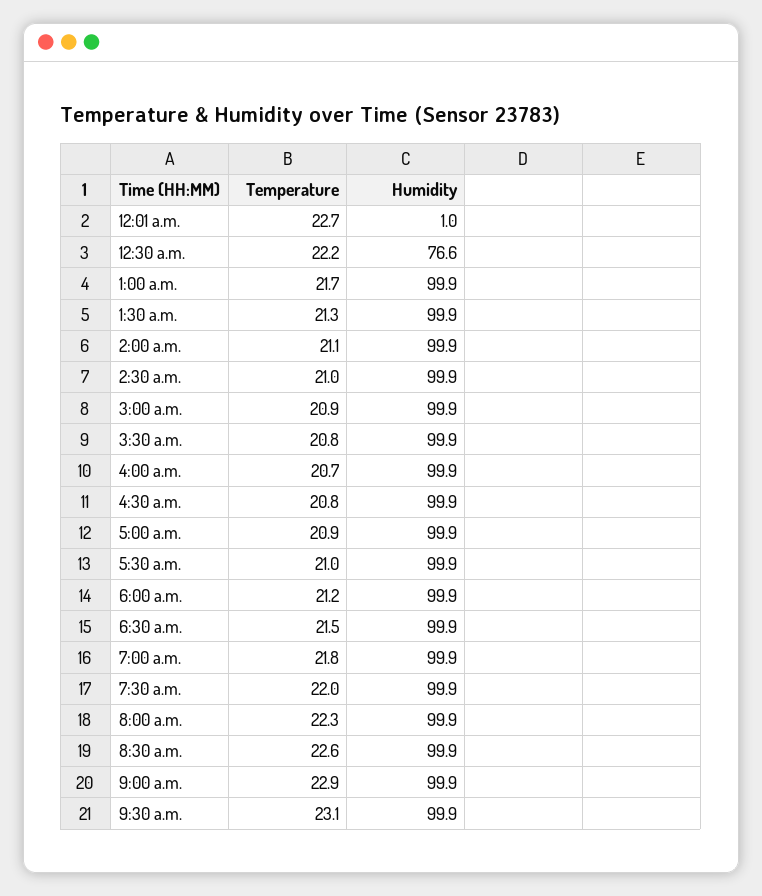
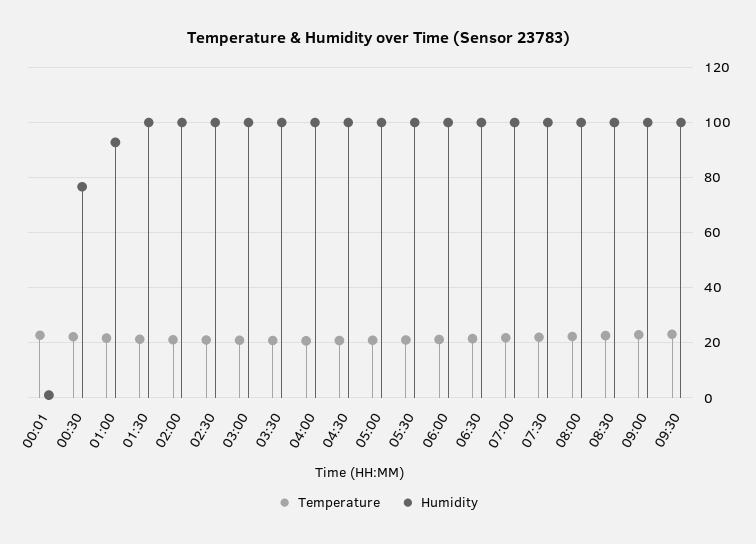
  {
    "Temperature": {
      "12:01 a.m.": 22.7,
      "12:30 a.m.": 22.2,
      "1:00 a.m.": 21.7,
      "1:30 a.m.": 21.3,
      "2:00 a.m.": 21.1,
      "2:30 a.m.": 21,
      "3:00 a.m.": 20.9,
      "3:30 a.m.": 20.8,
      "4:00 a.m.": 20.7,
      "4:30 a.m.": 20.8,
      "5:00 a.m.": 20.9,
      "5:30 a.m.": 21,
      "6:00 a.m.": 21.2,
      "6:30 a.m.": 21.5,
      "7:00 a.m.": 21.8,
      "7:30 a.m.": 22,
      "8:00 a.m.": 22.3,
      "8:30 a.m.": 22.6,
      "9:00 a.m.": 22.9,
      "9:30 a.m.": 23.1
    },
    "Humidity": {
      "12:01 a.m.": 1,
      "12:30 a.m.": 76.6,
-     "1:00 a.m.": 99.9,
+     "1:00 a.m.": 92.5,
      "1:30 a.m.": 99.9,
      "2:00 a.m.": 99.9,
      "2:30 a.m.": 99.9,
      "3:00 a.m.": 99.9,
      "3:30 a.m.": 99.9,
      "4:00 a.m.": 99.9,
      "4:30 a.m.": 99.9,
      "5:00 a.m.": 99.9,
      "5:30 a.m.": 99.9,
      "6:00 a.m.": 99.9,
      "6:30 a.m.": 99.9,
      "7:00 a.m.": 99.9,
      "7:30 a.m.": 99.9,
      "8:00 a.m.": 99.9,
      "8:30 a.m.": 99.9,
      "9:00 a.m.": 99.9,
      "9:30 a.m.": 99.9
    }
  }

